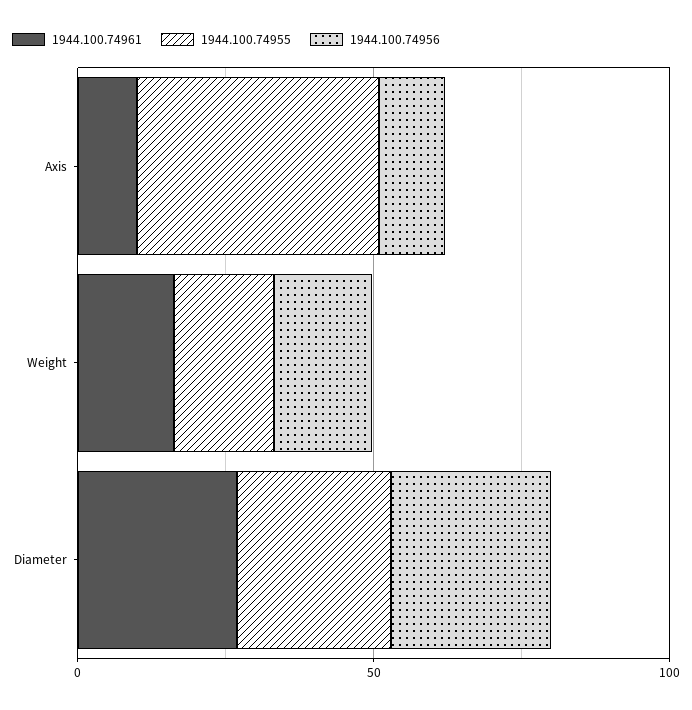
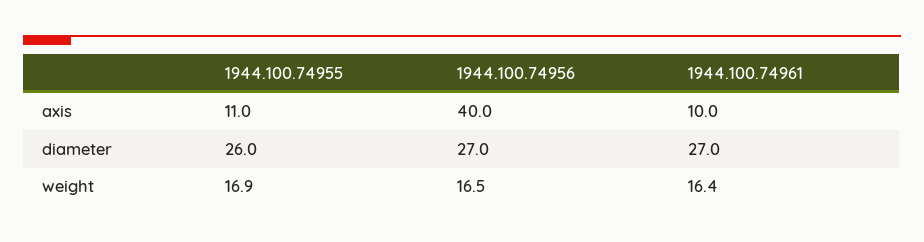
  {
    "1944.100.74961": {
      "Axis": 10,
      "Weight": 16.4,
      "Diameter": 27
    },
    "1944.100.74955": {
-     "Axis": 40,
+     "Axis": 11,
      "Weight": 16.9,
      "Diameter": 26
    },
    "1944.100.74956": {
-     "Axis": 10,
+     "Axis": 40,
      "Weight": 16.5,
      "Diameter": 27
    }
  }

